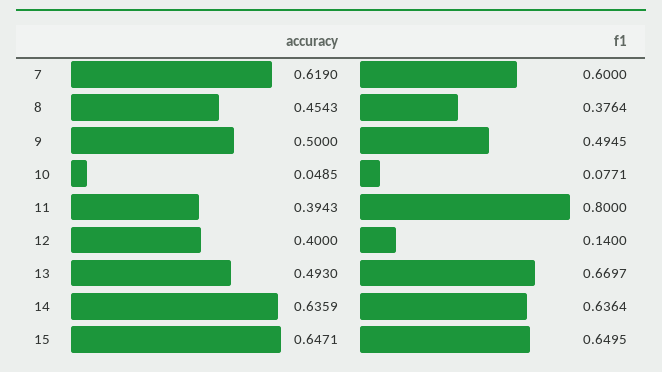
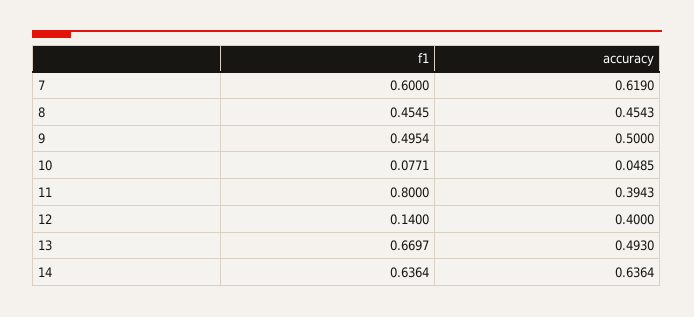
  {
    "accuracy": {
      "7": 0.619,
      "8": 0.4543,
      "9": 0.5,
      "10": 0.0485,
      "11": 0.3943,
      "12": 0.4,
      "13": 0.493,
-     "14": 0.6359,
+     "14": 0.6364
-     "15": 0.6471
    },
    "f1": {
      "7": 0.6,
-     "8": 0.3764,
+     "8": 0.4545,
-     "9": 0.4945,
+     "9": 0.4954,
      "10": 0.0771,
      "11": 0.8,
      "12": 0.14,
      "13": 0.6697,
-     "14": 0.6364,
+     "14": 0.6364
-     "15": 0.6495
    }
  }

